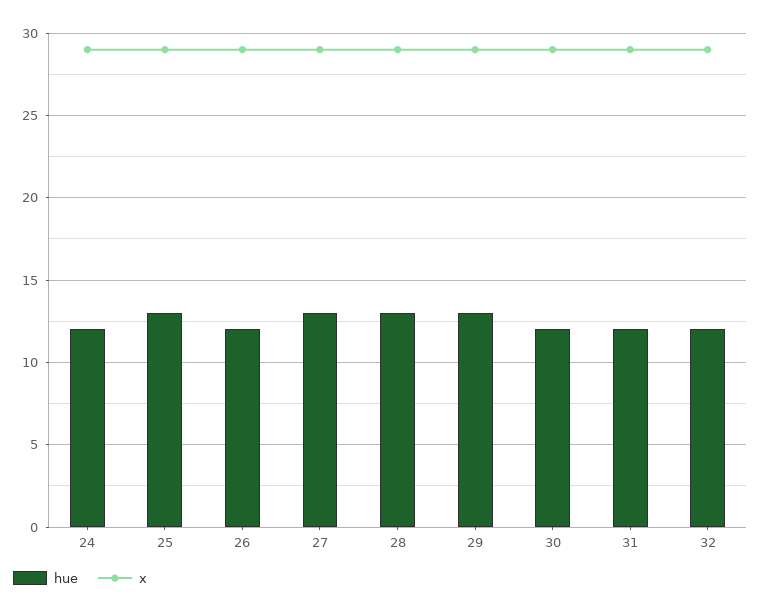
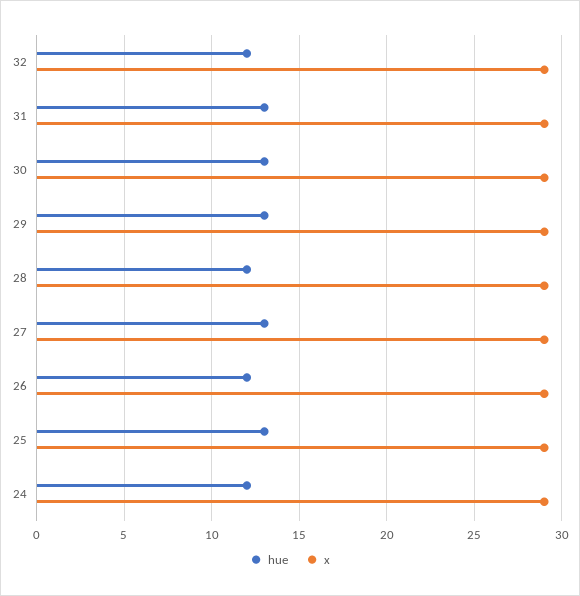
  {
    "hue": {
      "24": 12,
      "25": 13,
      "26": 12,
      "27": 13,
-     "28": 13,
+     "28": 12,
      "29": 13,
-     "30": 12,
+     "30": 13,
-     "31": 12,
+     "31": 13,
      "32": 12
    },
    "x": {
      "24": 29,
      "25": 29,
      "26": 29,
      "27": 29,
      "28": 29,
      "29": 29,
      "30": 29,
      "31": 29,
      "32": 29
    }
  }

